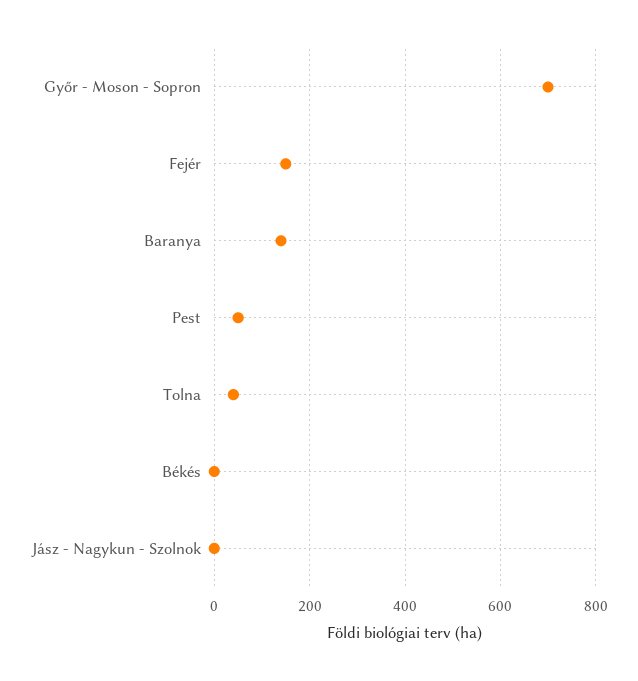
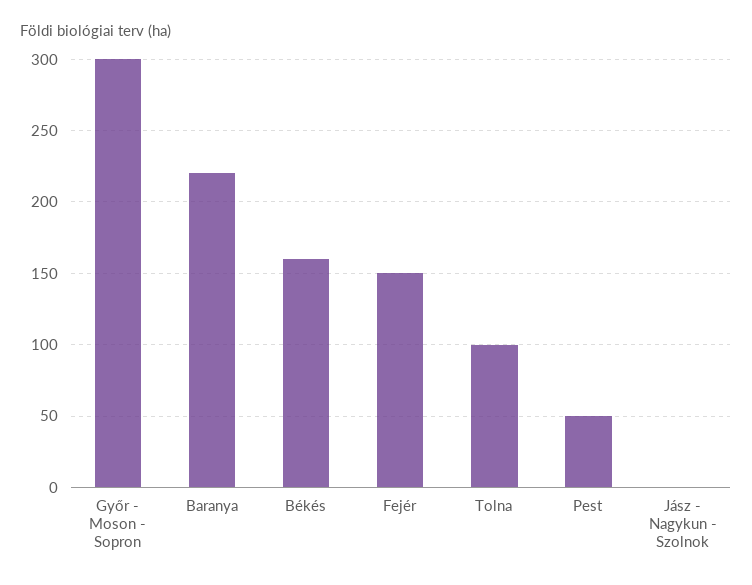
  {
-   "Győr - Moson - Sopron": 700,
+   "Győr - Moson - Sopron": 300,
    "Fejér": 150,
-   "Baranya": 140,
+   "Baranya": 220,
    "Pest": 50,
-   "Tolna": 40,
+   "Tolna": 100,
-   "Békés": 0,
+   "Békés": 160,
    "Jász - Nagykun - Szolnok": 0
  }

